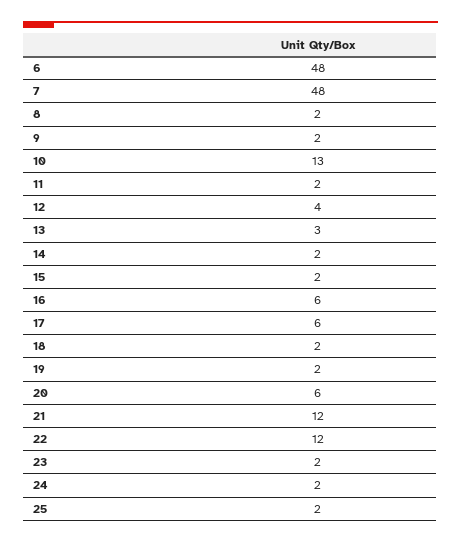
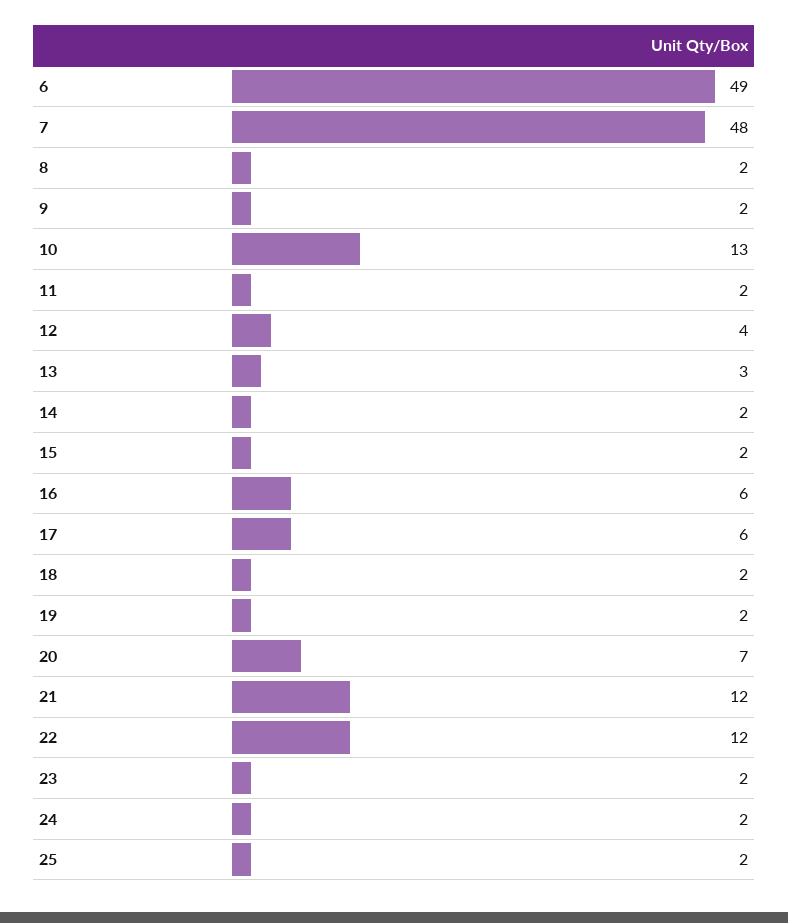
  {
-   "6": 48,
+   "6": 49,
    "7": 48,
    "8": 2,
    "9": 2,
    "10": 13,
    "11": 2,
    "12": 4,
    "13": 3,
    "14": 2,
    "15": 2,
    "16": 6,
    "17": 6,
    "18": 2,
    "19": 2,
-   "20": 6,
+   "20": 7,
    "21": 12,
    "22": 12,
    "23": 2,
    "24": 2,
    "25": 2
  }

